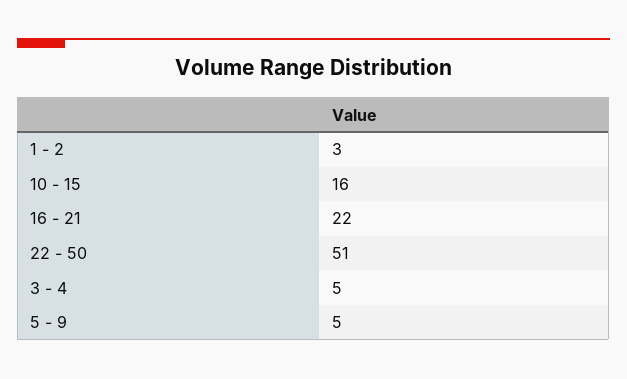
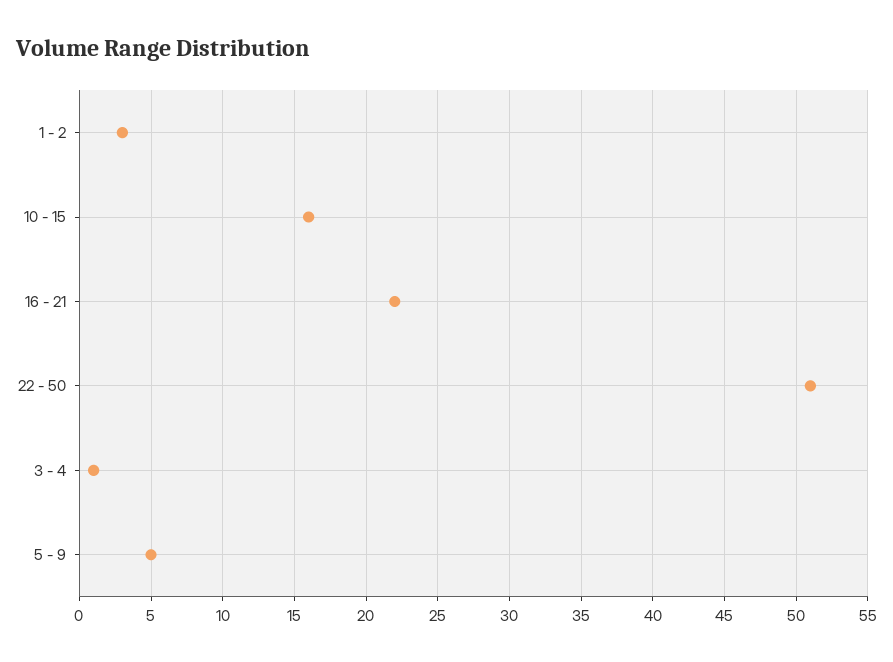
  {
    "1 - 2": 3,
    "10 - 15": 16,
    "16 - 21": 22,
    "22 - 50": 51,
-   "3 - 4": 5,
+   "3 - 4": 1,
    "5 - 9": 5
  }

